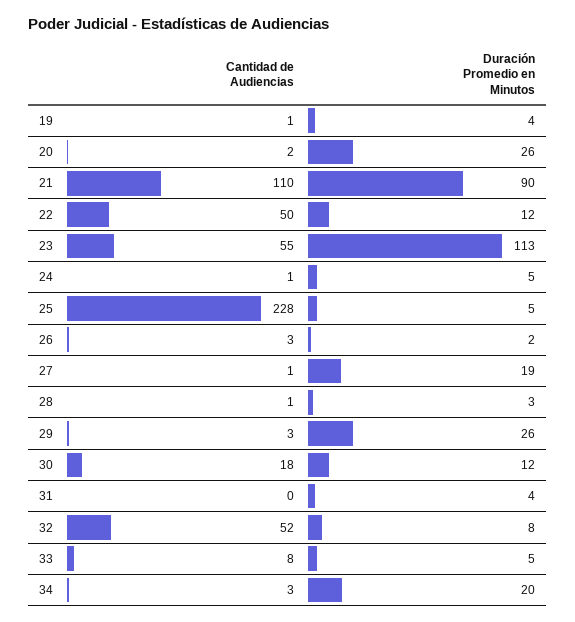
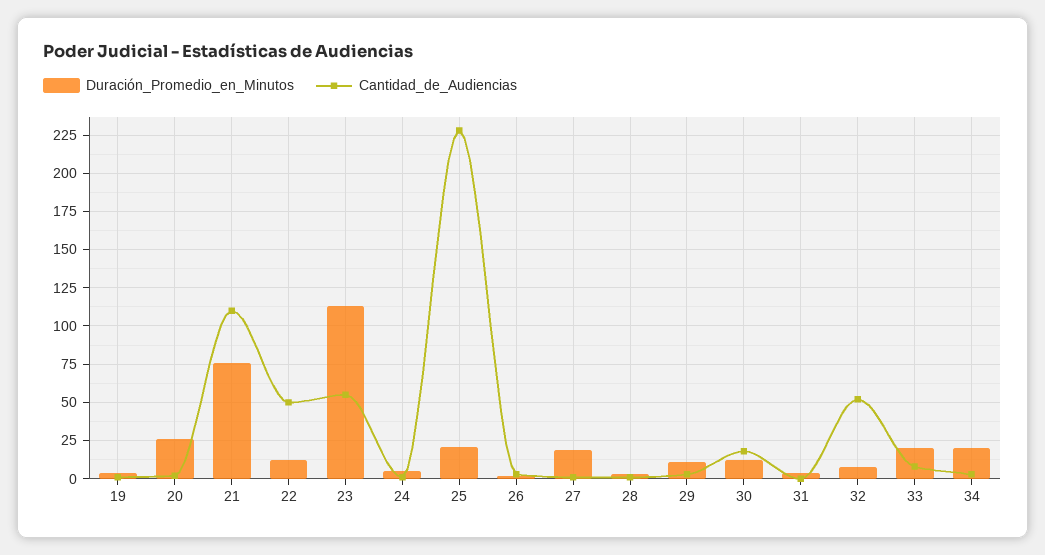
  {
    "Cantidad de Audiencias": {
      "19": 1,
      "20": 2,
      "21": 110,
      "22": 50,
      "23": 55,
      "24": 1,
      "25": 228,
      "26": 3,
      "27": 1,
      "28": 1,
      "29": 3,
      "30": 18,
      "31": 0,
      "32": 52,
      "33": 8,
      "34": 3
    },
    "Duración Promedio en Minutos": {
      "19": 4,
      "20": 26,
-     "21": 90,
+     "21": 75,
      "22": 12,
      "23": 113,
      "24": 5,
-     "25": 5,
+     "25": 20,
      "26": 2,
      "27": 19,
      "28": 3,
-     "29": 26,
+     "29": 10,
      "30": 12,
      "31": 4,
      "32": 8,
-     "33": 5,
+     "33": 20,
      "34": 20
    }
  }

